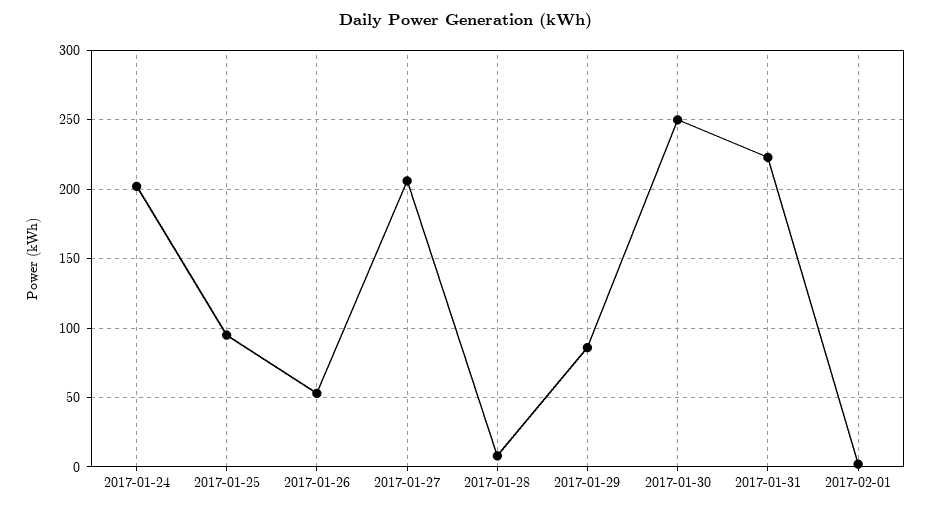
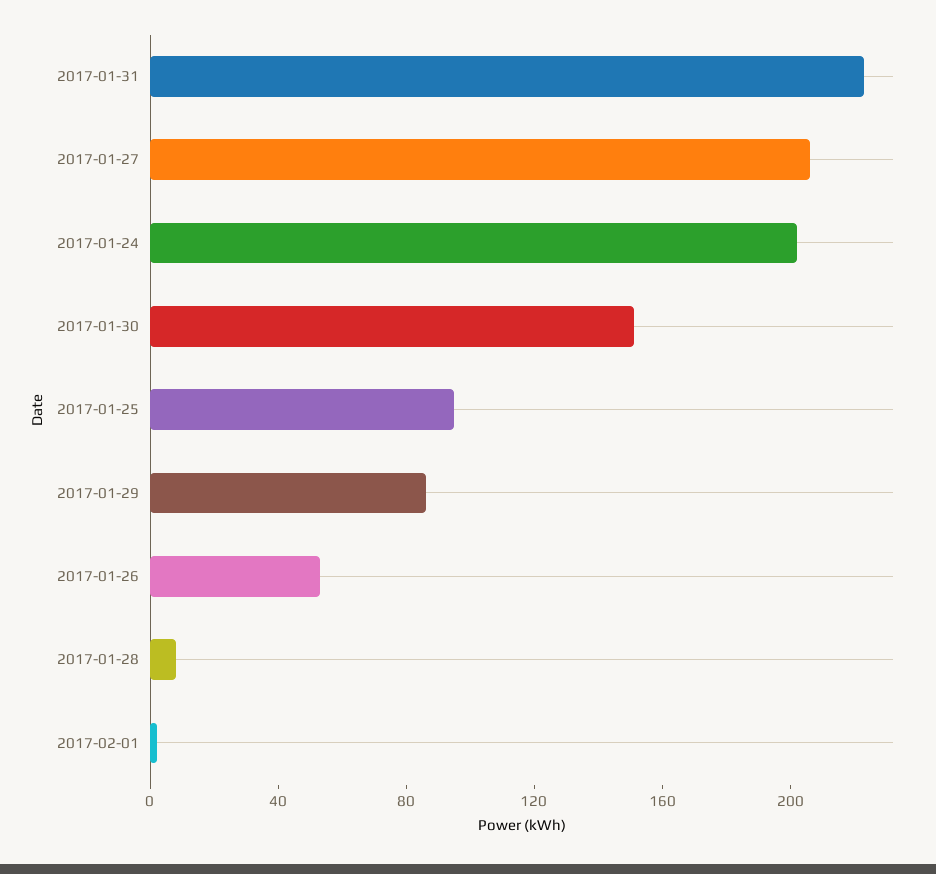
  {
    "2017-01-24": 200,
    "2017-01-25": 95,
    "2017-01-26": 55,
    "2017-01-27": 205,
    "2017-01-28": 10,
    "2017-01-29": 85,
-   "2017-01-30": 250,
+   "2017-01-30": 150,
    "2017-01-31": 225,
    "2017-02-01": 0
  }

